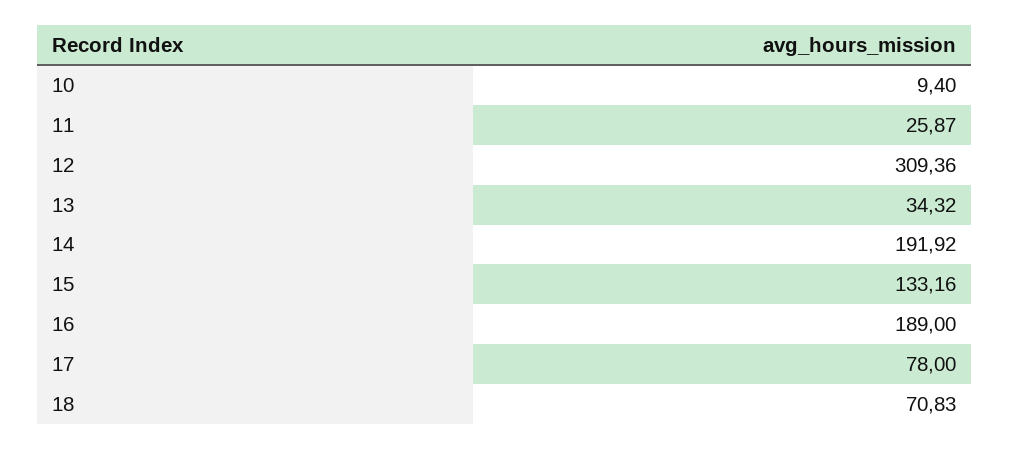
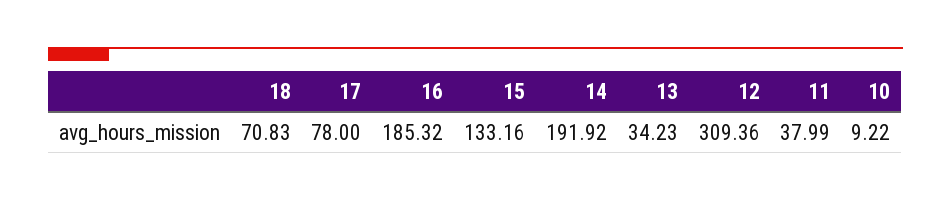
  {
-   "10": 9.4,
+   "10": 9.22,
-   "11": 25.87,
+   "11": 37.99,
    "12": 309.36,
-   "13": 34.32,
+   "13": 34.23,
    "14": 191.92,
    "15": 133.16,
-   "16": 189,
+   "16": 185.32,
    "17": 78,
    "18": 70.83
  }

